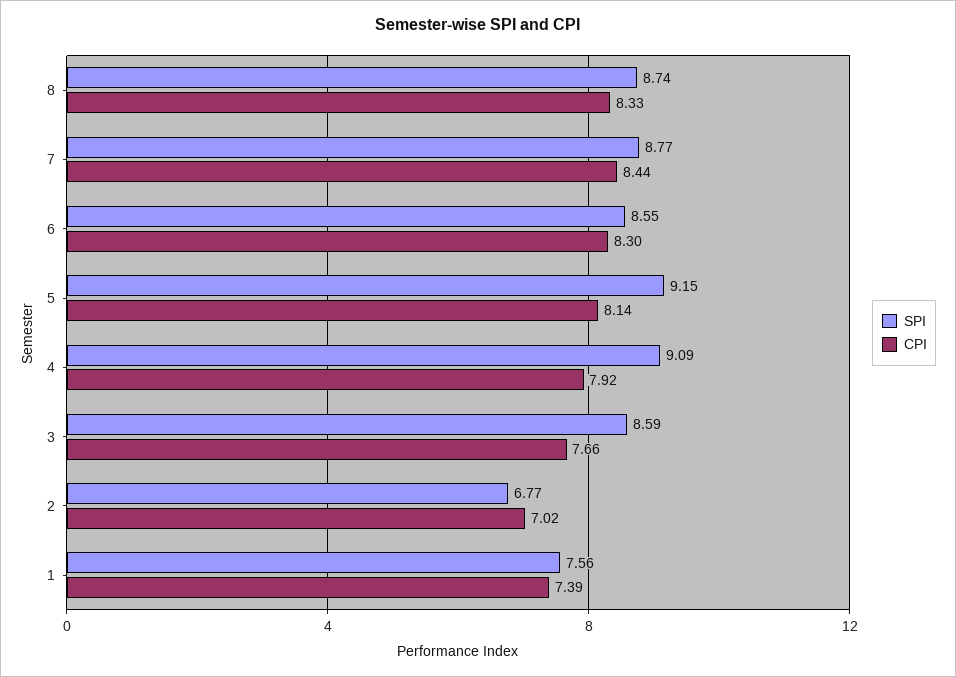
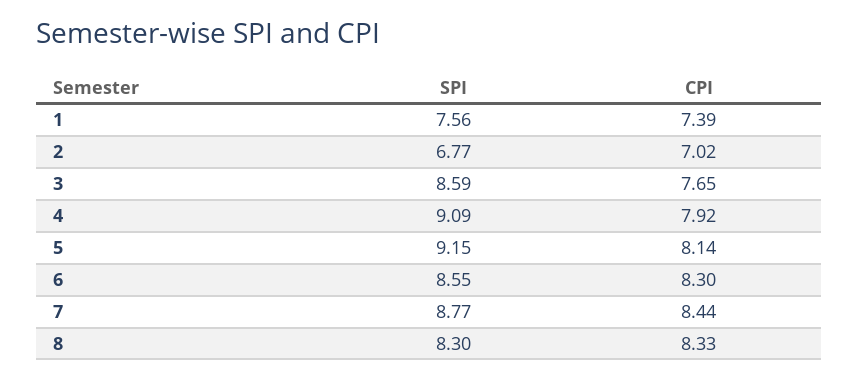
  {
    "SPI": {
-     "8": 8.74,
+     "8": 8.3,
      "7": 8.77,
      "6": 8.55,
      "5": 9.15,
      "4": 9.09,
      "3": 8.59,
      "2": 6.77,
      "1": 7.56
    },
    "CPI": {
      "8": 8.33,
      "7": 8.44,
      "6": 8.3,
      "5": 8.14,
      "4": 7.92,
-     "3": 7.66,
+     "3": 7.65,
      "2": 7.02,
      "1": 7.39
    }
  }

